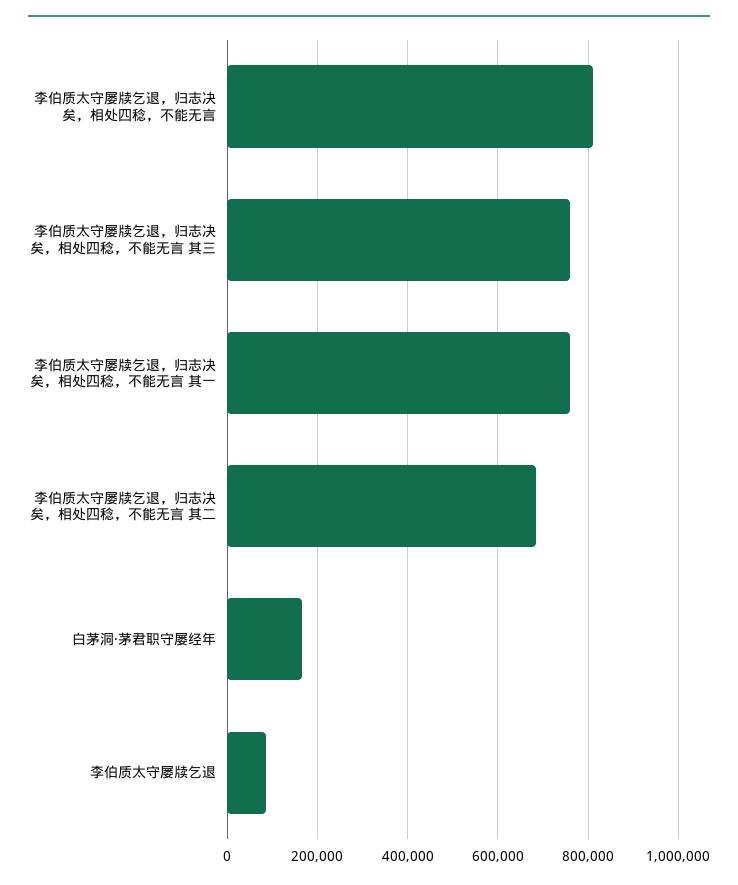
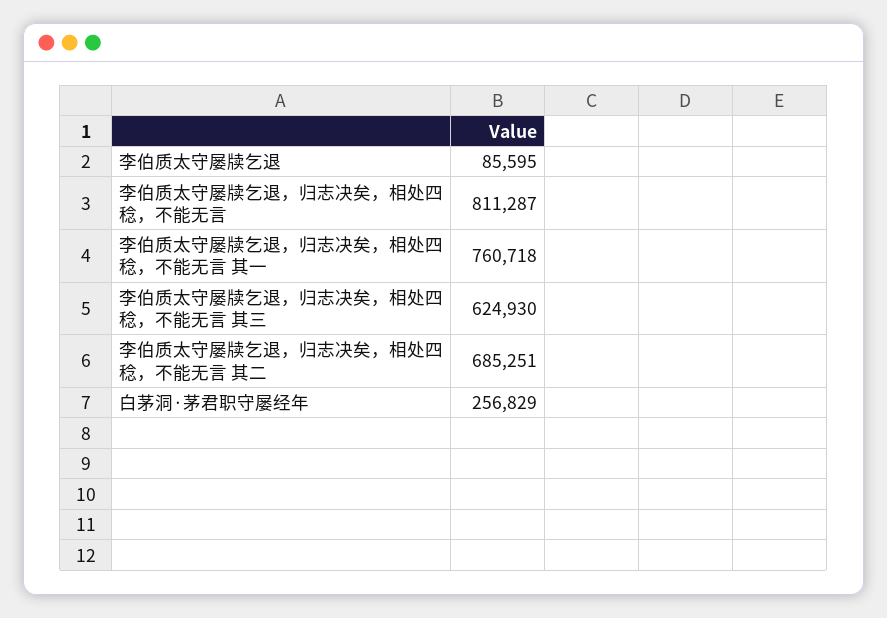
  {
    "李伯质太守屡牍乞退，归志决矣，相处四稔，不能无言": 811287,
-   "李伯质太守屡牍乞退，归志决矣，相处四稔，不能无言 其三": 760000,
+   "李伯质太守屡牍乞退，归志决矣，相处四稔，不能无言 其三": 624930,
    "李伯质太守屡牍乞退，归志决矣，相处四稔，不能无言 其一": 760718,
    "李伯质太守屡牍乞退，归志决矣，相处四稔，不能无言 其二": 685251,
-   "白茅洞·茅君职守屡经年": 160000,
+   "白茅洞·茅君职守屡经年": 256829,
    "李伯质太守屡牍乞退": 85595
  }

